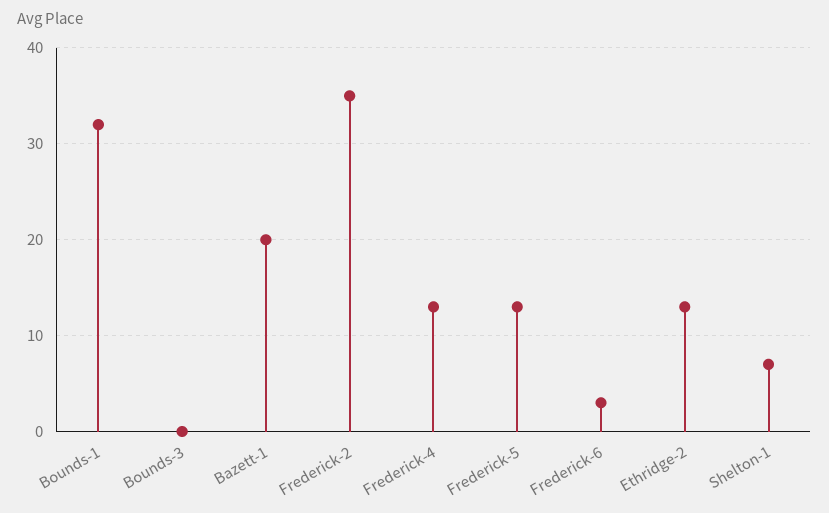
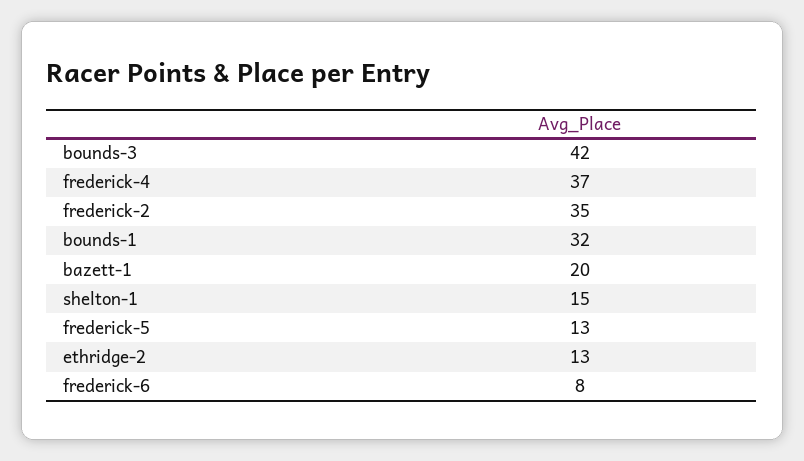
  {
    "Bounds-1": 32,
-   "Bounds-3": 0,
+   "Bounds-3": 42,
    "Bazett-1": 20,
    "Frederick-2": 35,
-   "Frederick-4": 13,
+   "Frederick-4": 37,
    "Frederick-5": 13,
-   "Frederick-6": 3,
+   "Frederick-6": 8,
    "Ethridge-2": 13,
-   "Shelton-1": 7
+   "Shelton-1": 15
  }

